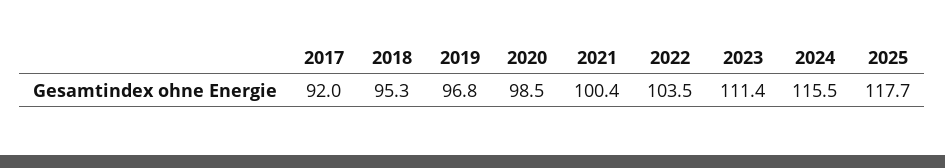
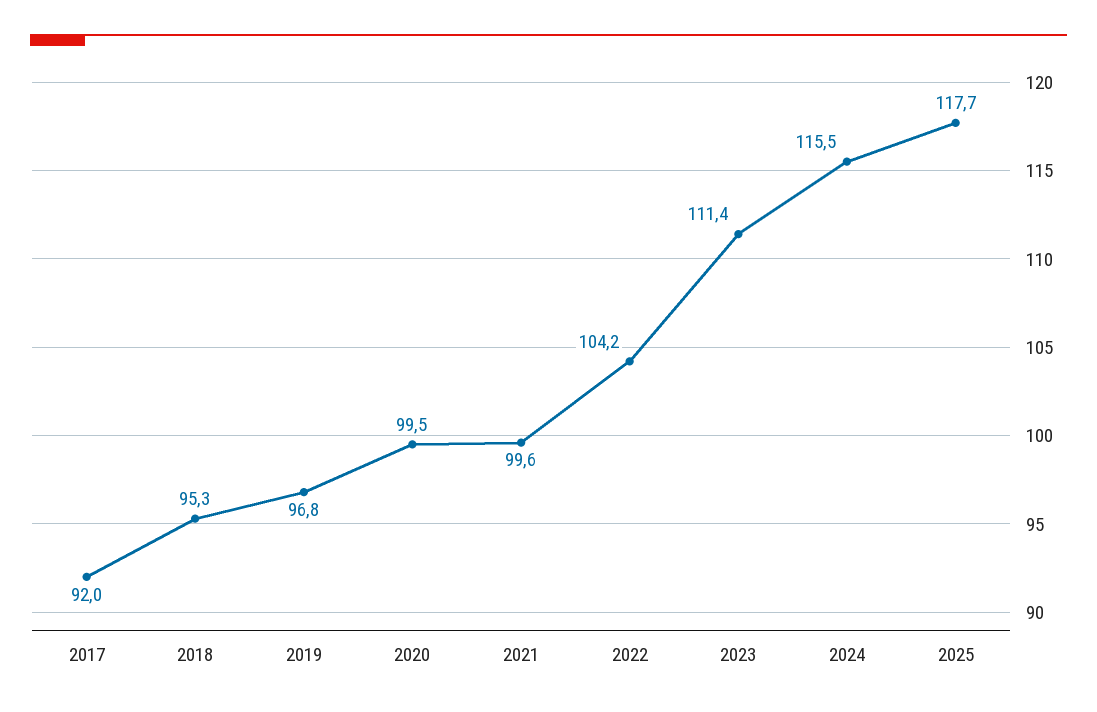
  {
    "2017": 92,
    "2018": 95.3,
    "2019": 96.8,
-   "2020": 98.5,
+   "2020": 99.5,
-   "2021": 100.4,
+   "2021": 99.6,
-   "2022": 103.5,
+   "2022": 104.2,
    "2023": 111.4,
    "2024": 115.5,
    "2025": 117.7
  }

